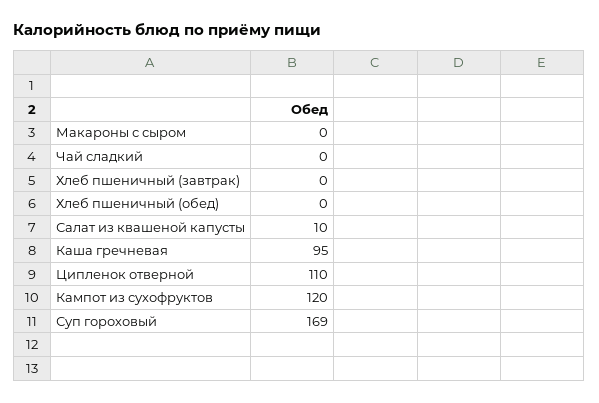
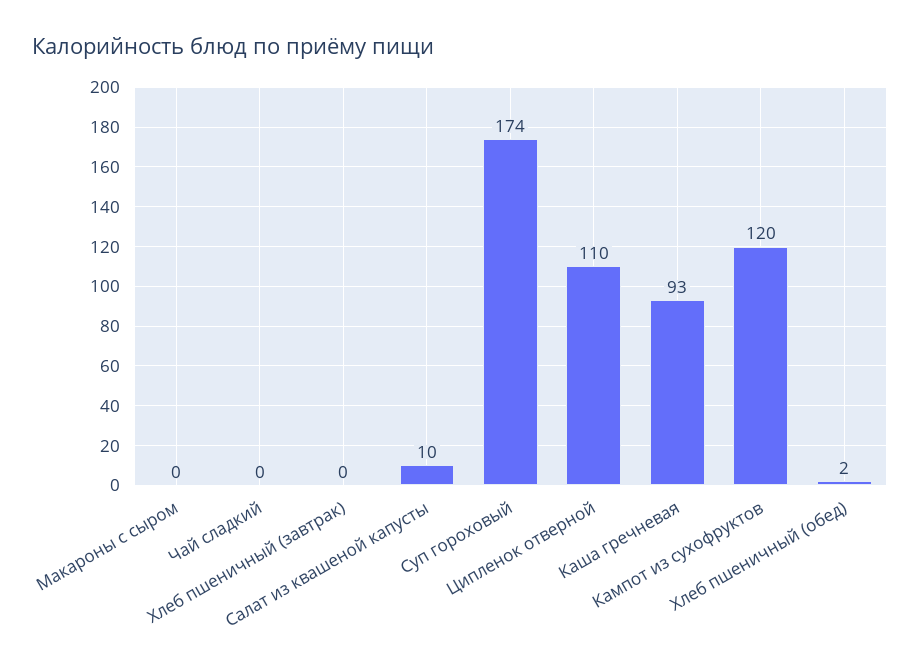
  {
    "Макароны с сыром": 0,
    "Чай сладкий": 0,
    "Хлеб пшеничный (завтрак)": 0,
-   "Хлеб пшеничный (обед)": 0,
+   "Хлеб пшеничный (обед)": 2,
    "Салат из квашеной капусты": 10,
-   "Каша гречневая": 95,
+   "Каша гречневая": 93,
    "Ципленок отверной": 110,
    "Кампот из сухофруктов": 120,
-   "Суп гороховый": 169
+   "Суп гороховый": 174
  }

